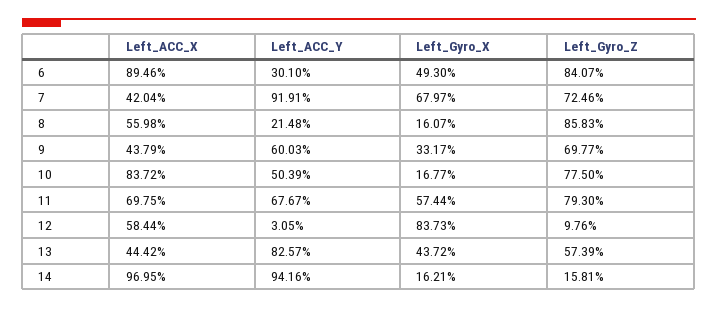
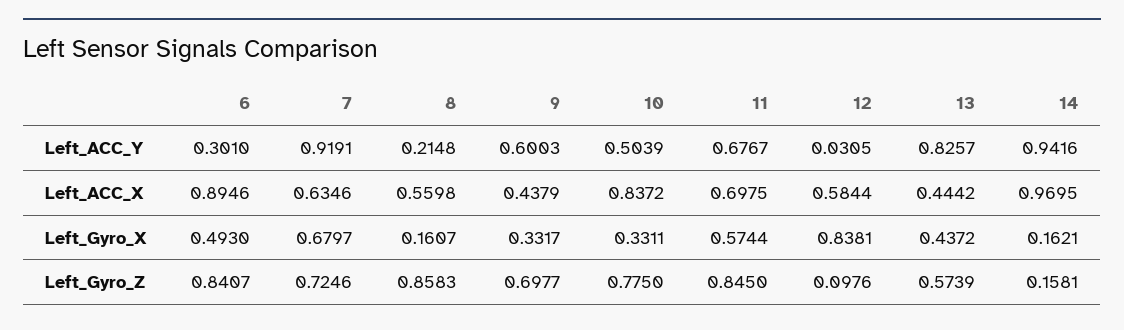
  {
    "Left_ACC_X": {
      "6": 0.8946,
-     "7": 0.4204,
+     "7": 0.6346,
      "8": 0.5598,
      "9": 0.4379,
      "10": 0.8372,
      "11": 0.6975,
      "12": 0.5844,
      "13": 0.4442,
      "14": 0.9695
    },
    "Left_ACC_Y": {
      "6": 0.301,
      "7": 0.9191,
      "8": 0.2148,
      "9": 0.6003,
      "10": 0.5039,
      "11": 0.6767,
      "12": 0.0305,
      "13": 0.8257,
      "14": 0.9416
    },
    "Left_Gyro_X": {
      "6": 0.493,
      "7": 0.6797,
      "8": 0.1607,
      "9": 0.3317,
-     "10": 0.1677,
+     "10": 0.3311,
      "11": 0.5744,
-     "12": 0.8373,
+     "12": 0.8381,
      "13": 0.4372,
      "14": 0.1621
    },
    "Left_Gyro_Z": {
      "6": 0.8407,
      "7": 0.7246,
      "8": 0.8583,
      "9": 0.6977,
      "10": 0.775,
-     "11": 0.793,
+     "11": 0.845,
      "12": 0.0976,
      "13": 0.5739,
      "14": 0.1581
    }
  }

